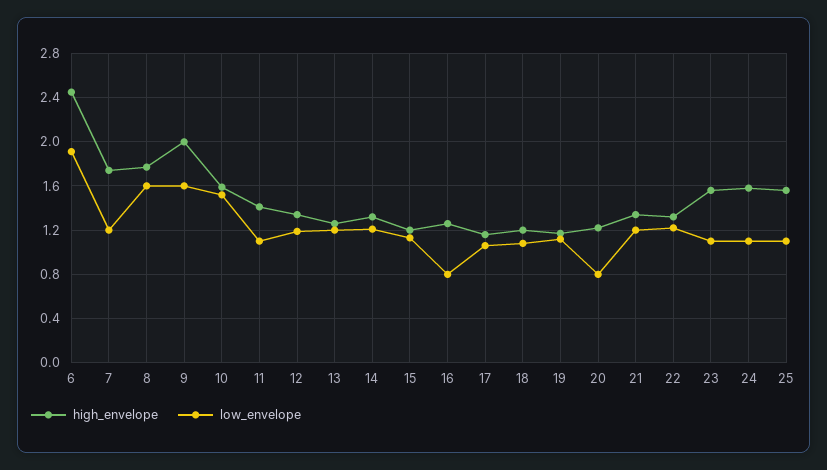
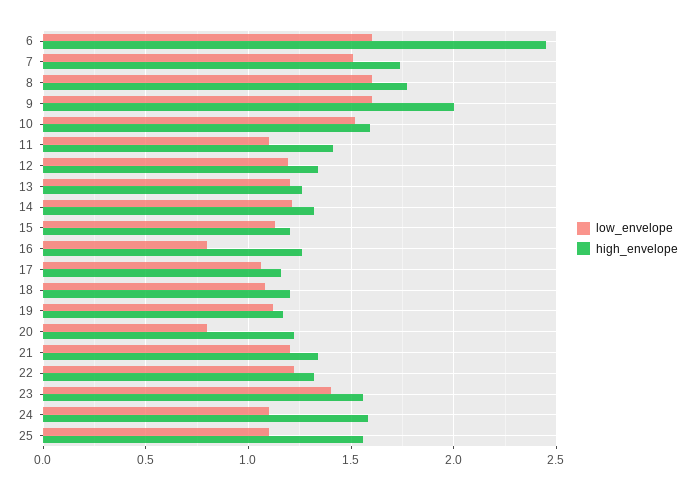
  {
    "high_envelope": {
      "6": 2.45,
      "7": 1.75,
      "8": 1.75,
      "9": 2,
      "10": 1.6,
      "11": 1.4,
      "12": 1.35,
      "13": 1.25,
      "14": 1.3,
      "15": 1.2,
      "16": 1.25,
      "17": 1.15,
      "18": 1.2,
      "19": 1.15,
      "20": 1.2,
      "21": 1.35,
      "22": 1.3,
      "23": 1.55,
      "24": 1.6,
      "25": 1.55
    },
    "low_envelope": {
-     "6": 1.9,
+     "6": 1.6,
-     "7": 1.2,
+     "7": 1.5,
      "8": 1.6,
      "9": 1.6,
      "10": 1.5,
      "11": 1.1,
      "12": 1.2,
      "13": 1.2,
      "14": 1.2,
      "15": 1.15,
      "16": 0.8,
      "17": 1.05,
      "18": 1.1,
      "19": 1.1,
      "20": 0.8,
      "21": 1.2,
      "22": 1.2,
-     "23": 1.1,
+     "23": 1.4,
      "24": 1.1,
      "25": 1.1
    }
  }

